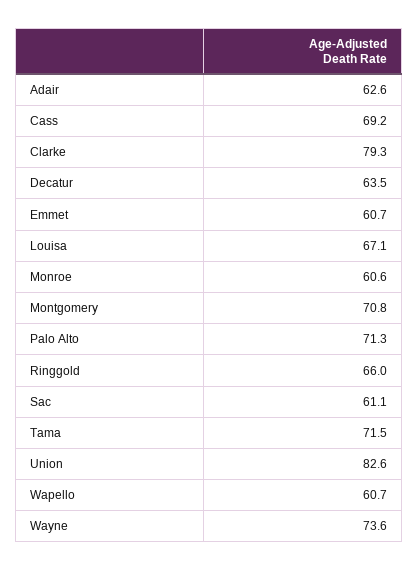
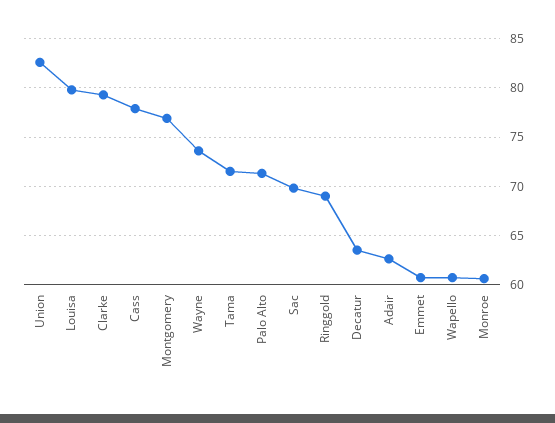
  {
    "Adair": 62.6,
-   "Cass": 69.2,
+   "Cass": 78,
    "Clarke": 79.3,
    "Decatur": 63.5,
    "Emmet": 60.7,
-   "Louisa": 67.1,
+   "Louisa": 80,
    "Monroe": 60.6,
-   "Montgomery": 70.8,
+   "Montgomery": 77,
    "Palo Alto": 71.3,
-   "Ringgold": 66,
+   "Ringgold": 69,
-   "Sac": 61.1,
+   "Sac": 70,
    "Tama": 71.5,
    "Union": 82.6,
    "Wapello": 60.7,
    "Wayne": 73.6
  }

